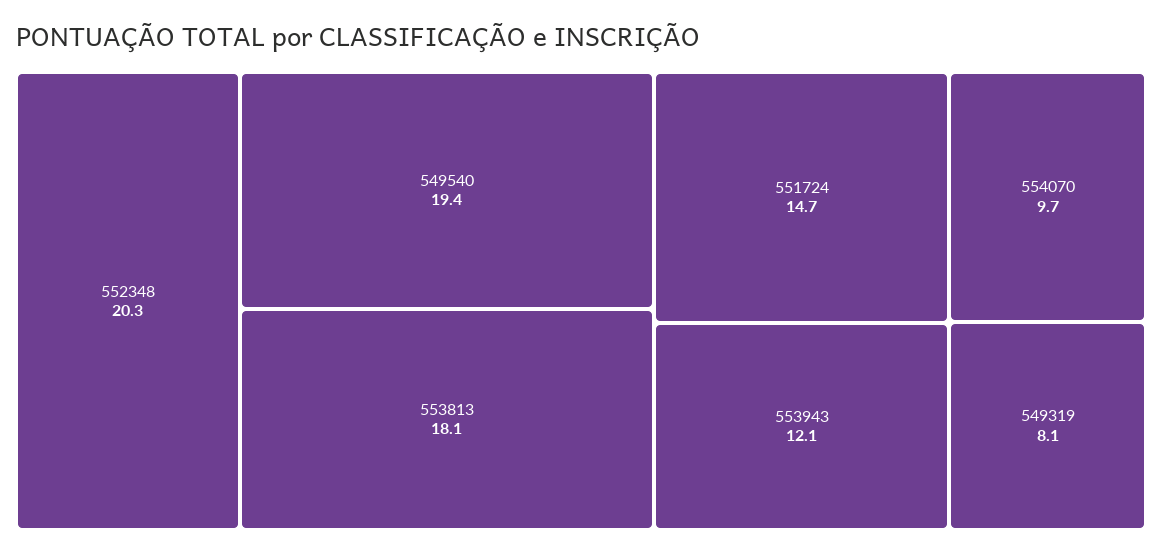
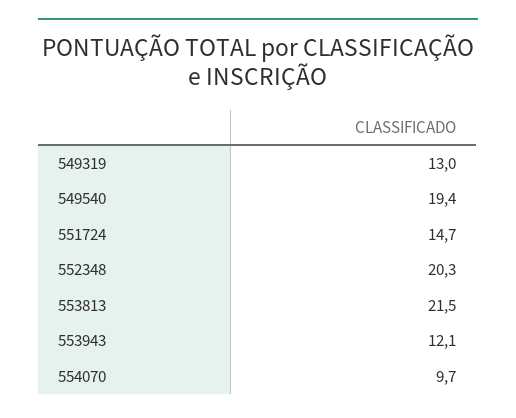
  {
    "552348": 20.3,
    "549540": 19.4,
-   "553813": 18.1,
+   "553813": 21.5,
    "551724": 14.7,
    "553943": 12.1,
    "554070": 9.7,
-   "549319": 8.1
+   "549319": 13
  }

